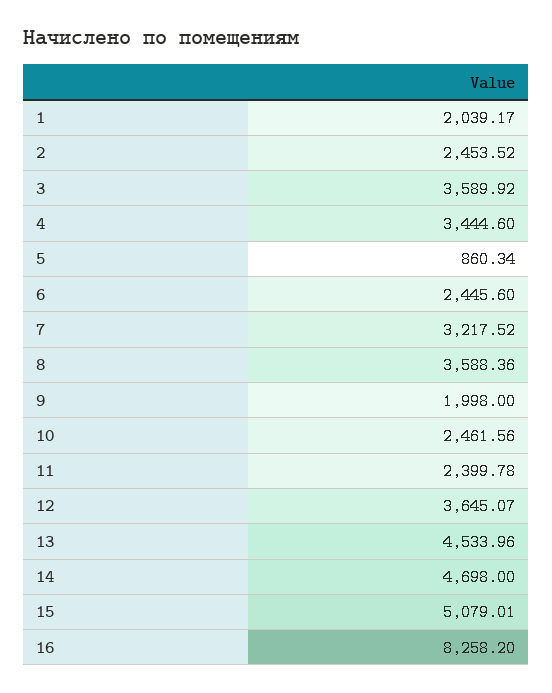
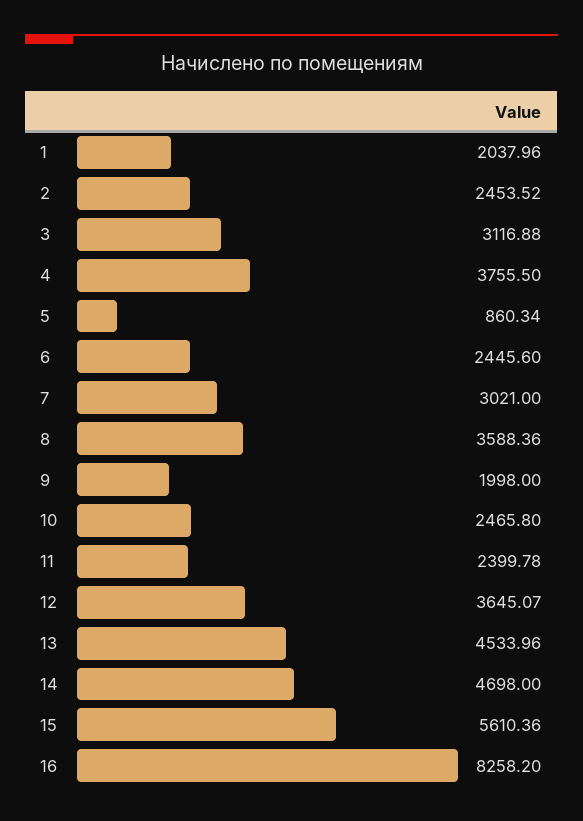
  {
-   "1": 2039.17,
+   "1": 2037.96,
    "2": 2453.52,
-   "3": 3589.92,
+   "3": 3116.88,
-   "4": 3444.6,
+   "4": 3755.5,
    "5": 860.34,
    "6": 2445.6,
-   "7": 3217.52,
+   "7": 3021,
    "8": 3588.36,
    "9": 1998,
-   "10": 2461.56,
+   "10": 2465.8,
    "11": 2399.78,
    "12": 3645.07,
    "13": 4533.96,
    "14": 4698,
-   "15": 5079.01,
+   "15": 5610.36,
    "16": 8258.2
  }

